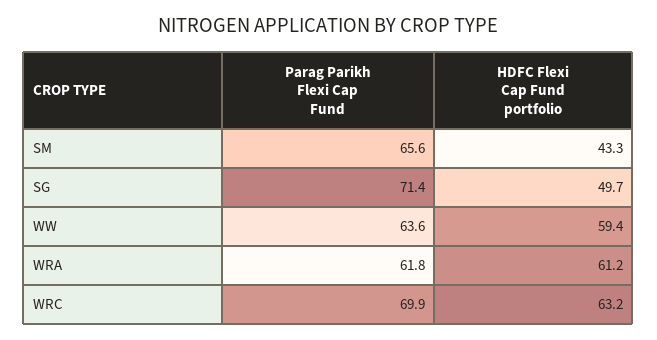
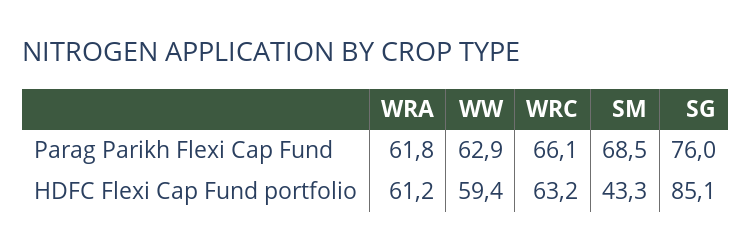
  {
    "Parag Parikh Flexi Cap Fund": {
-     "SM": 65.6,
+     "SM": 68.5,
-     "SG": 71.4,
+     "SG": 76,
-     "WW": 63.6,
+     "WW": 62.9,
      "WRA": 61.8,
-     "WRC": 69.9
+     "WRC": 66.1
    },
    "HDFC Flexi Cap Fund portfolio": {
      "SM": 43.3,
-     "SG": 49.7,
+     "SG": 85.1,
      "WW": 59.4,
      "WRA": 61.2,
      "WRC": 63.2
    }
  }

